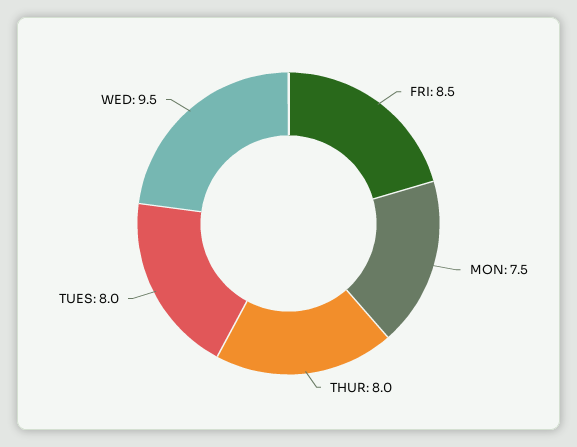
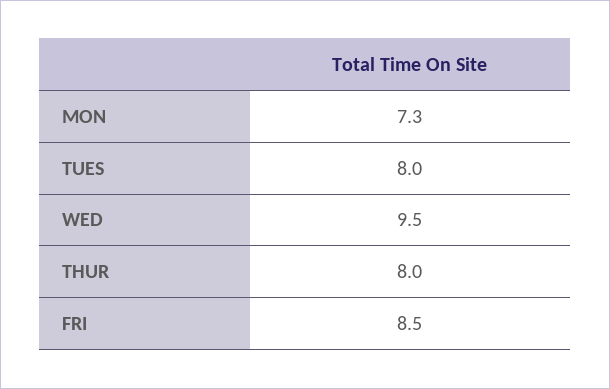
  {
    "FRI": 8.5,
-   "MON": 7.5,
+   "MON": 7.3,
    "THUR": 8,
    "TUES": 8,
    "WED": 9.5
  }

